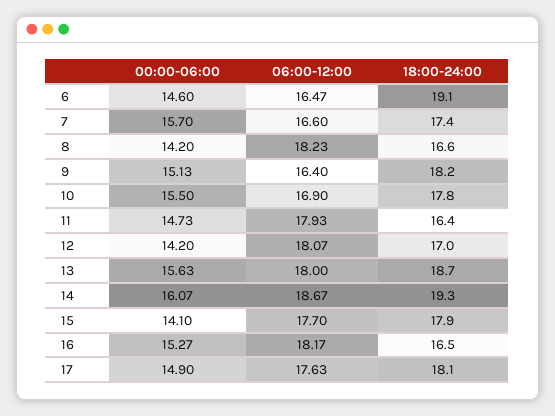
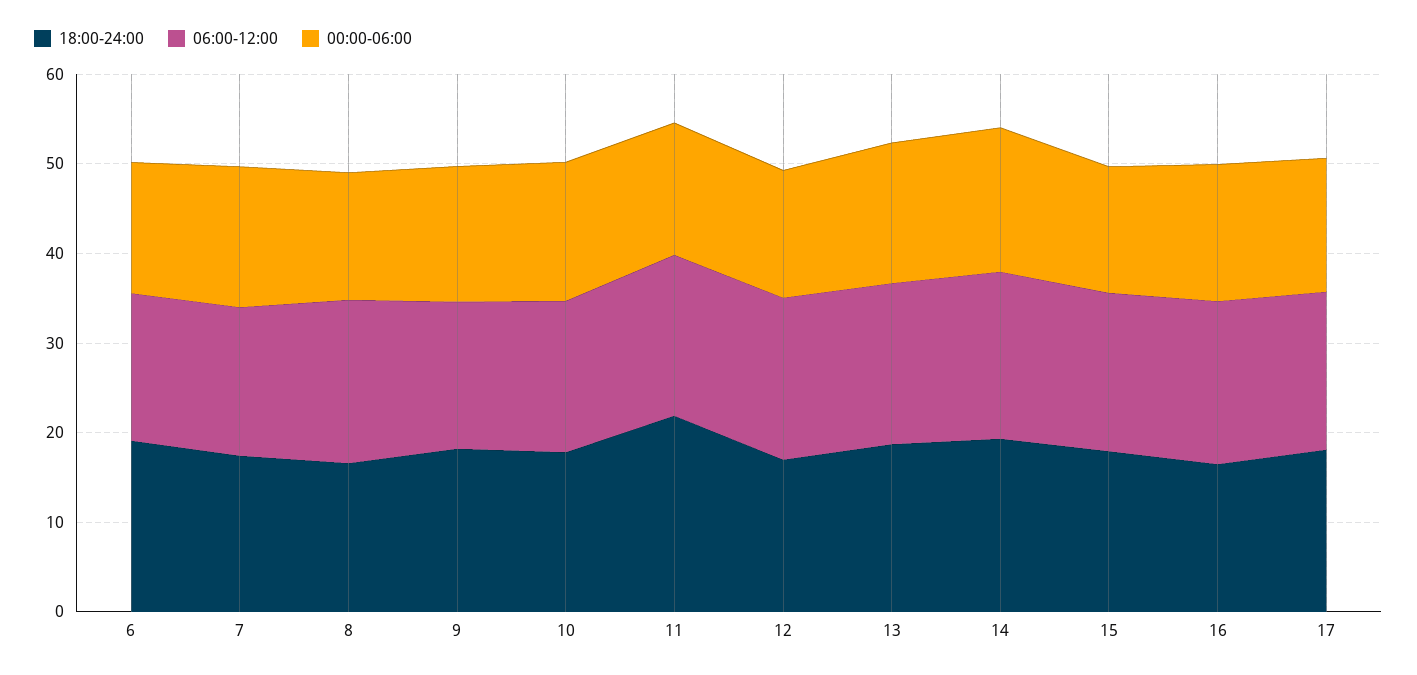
  {
    "00:00-06:00": {
      "6": 14.6,
      "7": 15.7,
      "8": 14.2,
      "9": 15.13,
      "10": 15.5,
      "11": 14.73,
      "12": 14.2,
      "13": 15.63,
      "14": 16.07,
      "15": 14.1,
      "16": 15.27,
      "17": 14.9
    },
    "06:00-12:00": {
      "6": 16.47,
      "7": 16.6,
      "8": 18.23,
      "9": 16.4,
      "10": 16.9,
      "11": 17.93,
      "12": 18.07,
      "13": 18,
      "14": 18.67,
      "15": 17.7,
      "16": 18.17,
      "17": 17.63
    },
    "18:00-24:00": {
      "6": 19.1,
      "7": 17.4,
      "8": 16.6,
      "9": 18.2,
      "10": 17.8,
-     "11": 16.4,
+     "11": 22,
      "12": 17,
      "13": 18.7,
      "14": 19.3,
      "15": 17.9,
      "16": 16.5,
      "17": 18.1
    }
  }

